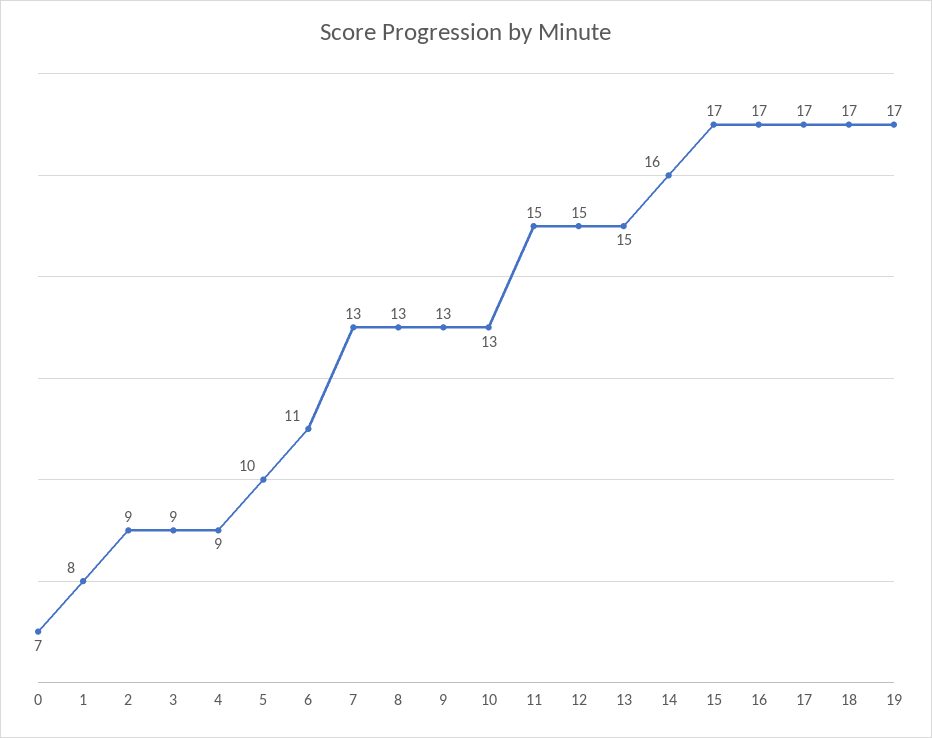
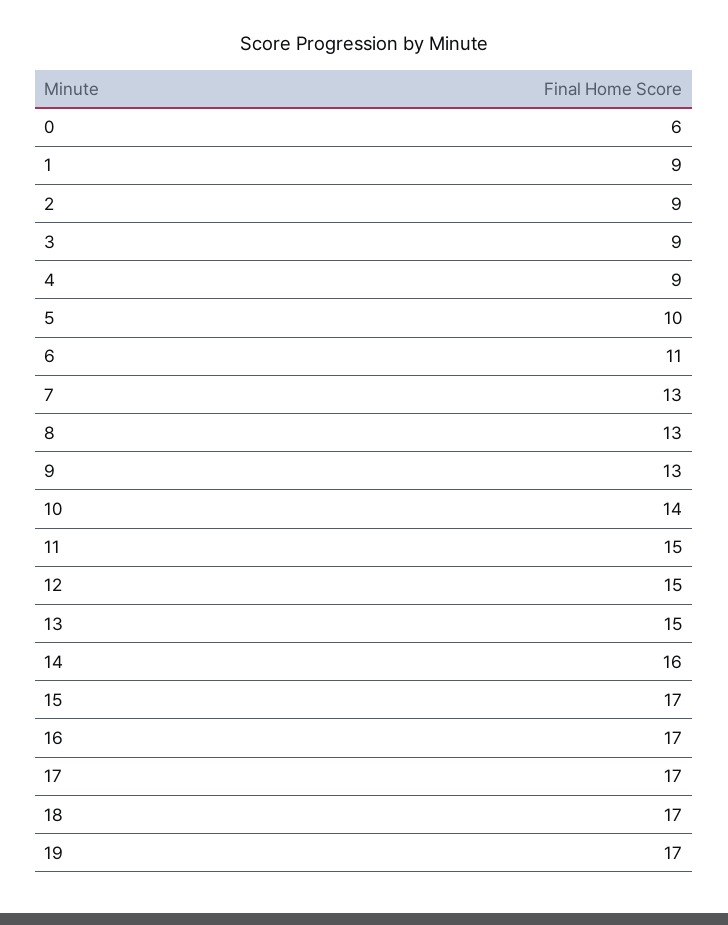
  {
-   "0": 7,
+   "0": 6,
-   "1": 8,
+   "1": 9,
    "2": 9,
    "3": 9,
    "4": 9,
    "5": 10,
    "6": 11,
    "7": 13,
    "8": 13,
    "9": 13,
-   "10": 13,
+   "10": 14,
    "11": 15,
    "12": 15,
    "13": 15,
    "14": 16,
    "15": 17,
    "16": 17,
    "17": 17,
    "18": 17,
    "19": 17
  }

